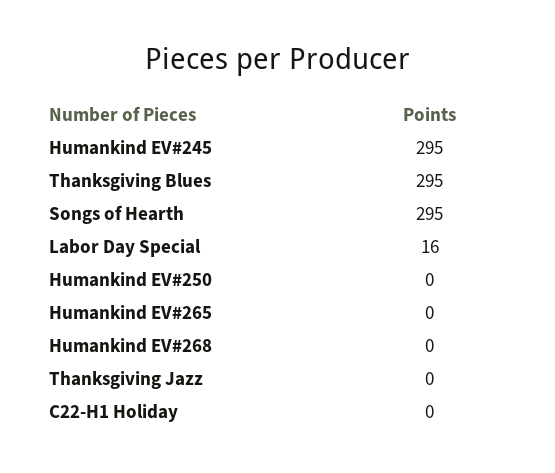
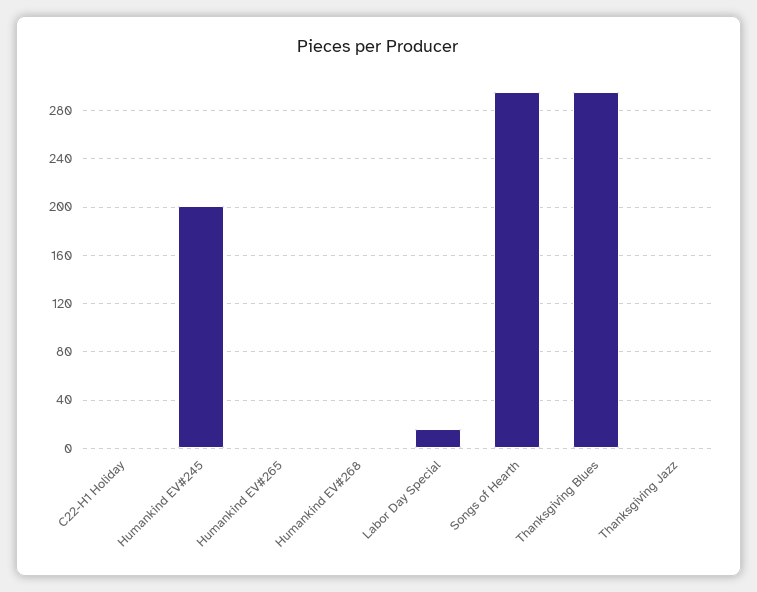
  {
-   "Humankind EV#245": 295,
+   "Humankind EV#245": 200,
    "Thanksgiving Blues": 295,
    "Songs of Hearth": 295,
    "Labor Day Special": 16,
-   "Humankind EV#250": 0,
    "Humankind EV#265": 0,
    "Humankind EV#268": 0,
    "Thanksgiving Jazz": 0,
    "C22-H1 Holiday": 0
  }

